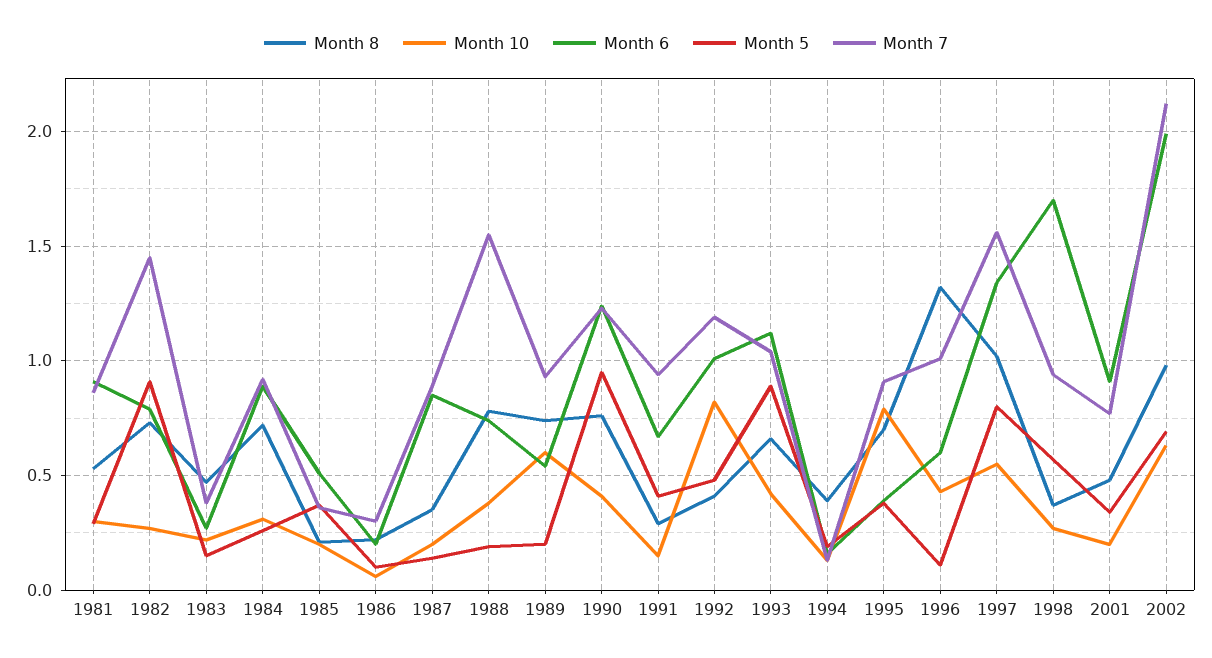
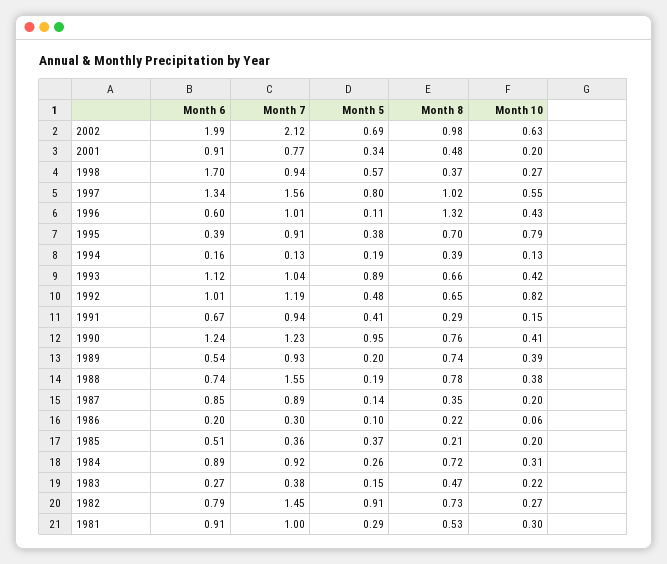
  {
    "Month 8": {
      "1981": 0.53,
      "1982": 0.73,
      "1983": 0.47,
      "1984": 0.72,
      "1985": 0.21,
      "1986": 0.22,
      "1987": 0.35,
      "1988": 0.78,
      "1989": 0.74,
      "1990": 0.76,
      "1991": 0.29,
-     "1992": 0.4,
+     "1992": 0.65,
      "1993": 0.66,
      "1994": 0.39,
      "1995": 0.7,
      "1996": 1.32,
      "1997": 1.02,
      "1998": 0.37,
      "2001": 0.48,
      "2002": 0.98
    },
    "Month 10": {
      "1981": 0.3,
      "1982": 0.27,
      "1983": 0.22,
      "1984": 0.31,
      "1985": 0.2,
      "1986": 0.06,
      "1987": 0.2,
      "1988": 0.38,
-     "1989": 0.6,
+     "1989": 0.39,
      "1990": 0.41,
      "1991": 0.15,
      "1992": 0.82,
      "1993": 0.42,
      "1994": 0.13,
      "1995": 0.79,
      "1996": 0.43,
      "1997": 0.55,
      "1998": 0.27,
      "2001": 0.2,
      "2002": 0.63
    },
    "Month 6": {
      "1981": 0.91,
      "1982": 0.79,
      "1983": 0.27,
      "1984": 0.89,
      "1985": 0.51,
      "1986": 0.2,
      "1987": 0.85,
      "1988": 0.74,
      "1989": 0.54,
      "1990": 1.24,
      "1991": 0.67,
      "1992": 1.01,
      "1993": 1.12,
      "1994": 0.16,
      "1995": 0.39,
      "1996": 0.6,
      "1997": 1.34,
      "1998": 1.7,
      "2001": 0.91,
      "2002": 1.99
    },
    "Month 5": {
      "1981": 0.29,
      "1982": 0.91,
      "1983": 0.15,
      "1984": 0.26,
      "1985": 0.37,
      "1986": 0.1,
      "1987": 0.14,
      "1988": 0.19,
      "1989": 0.2,
      "1990": 0.95,
      "1991": 0.41,
      "1992": 0.48,
      "1993": 0.89,
      "1994": 0.19,
      "1995": 0.38,
      "1996": 0.11,
      "1997": 0.8,
      "1998": 0.57,
      "2001": 0.34,
      "2002": 0.69
    },
    "Month 7": {
-     "1981": 0.85,
+     "1981": 1,
      "1982": 1.45,
      "1983": 0.38,
      "1984": 0.92,
      "1985": 0.36,
      "1986": 0.3,
      "1987": 0.89,
      "1988": 1.55,
      "1989": 0.93,
      "1990": 1.23,
      "1991": 0.94,
      "1992": 1.19,
      "1993": 1.04,
      "1994": 0.13,
      "1995": 0.91,
      "1996": 1.01,
      "1997": 1.56,
      "1998": 0.94,
      "2001": 0.77,
      "2002": 2.12
    }
  }

